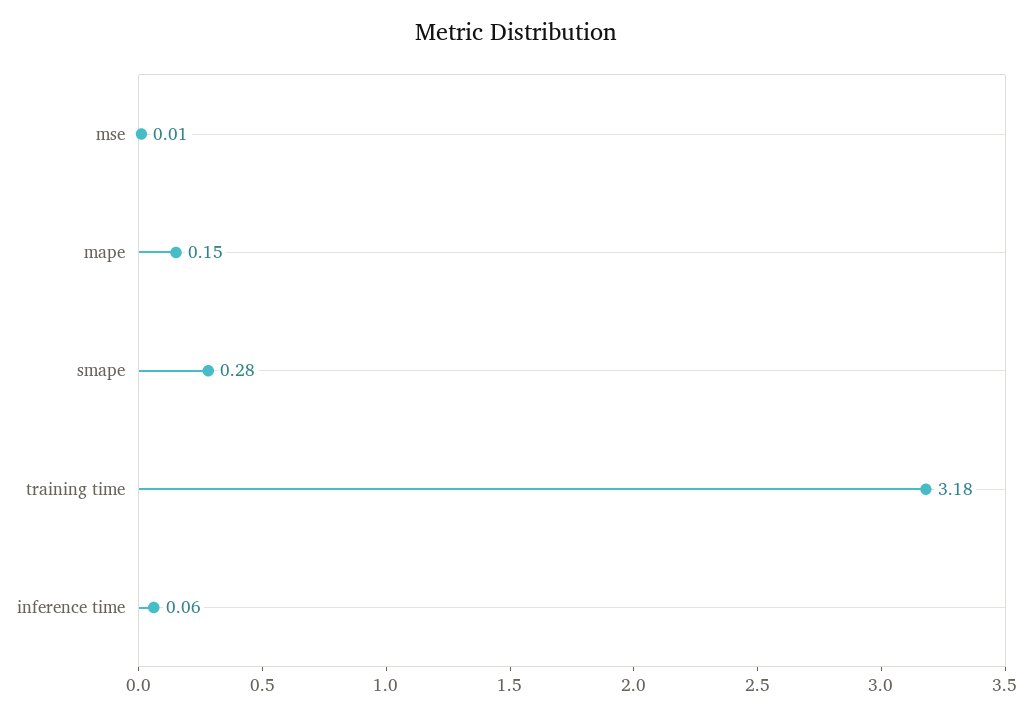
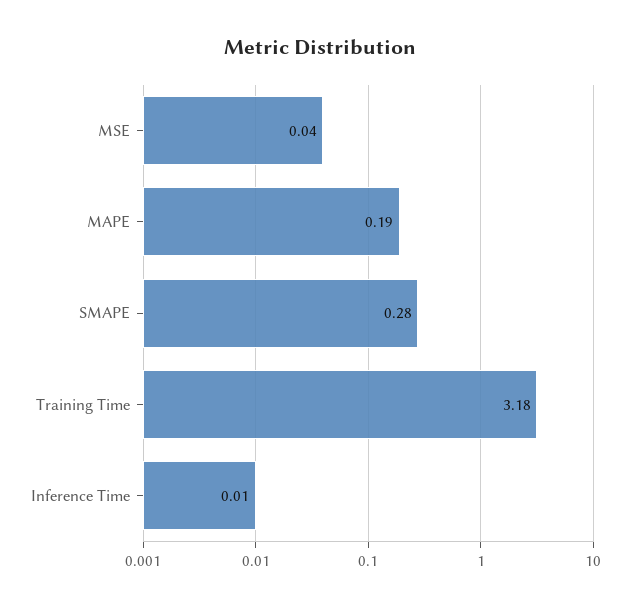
  {
-   "mse": 0.01,
+   "mse": 0.04,
-   "mape": 0.15,
+   "mape": 0.19,
    "smape": 0.28,
    "training time": 3.18,
-   "inference time": 0.06
+   "inference time": 0.01
  }

